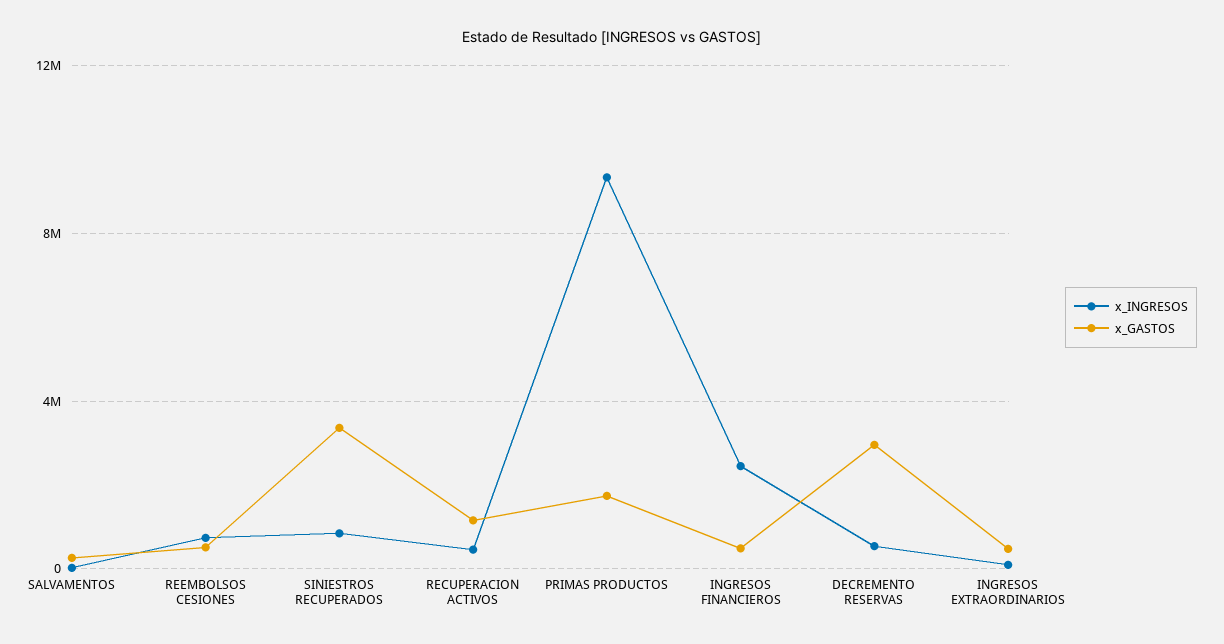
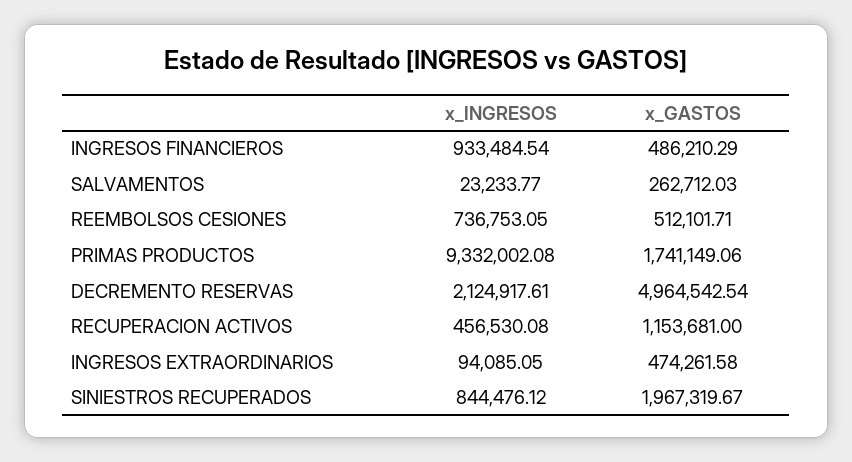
  {
    "x_INGRESOS": {
      "SALVAMENTOS": 23233.77,
      "REEMBOLSOS CESIONES": 736753.05,
      "SINIESTROS RECUPERADOS": 844476.12,
      "RECUPERACION ACTIVOS": 456530.08,
      "PRIMAS PRODUCTOS": 9332002.08,
-     "INGRESOS FINANCIEROS": 2500000,
+     "INGRESOS FINANCIEROS": 933484.54,
-     "DECREMENTO RESERVAS": 500000,
+     "DECREMENTO RESERVAS": 2124917.61,
      "INGRESOS EXTRAORDINARIOS": 94085.05
    },
    "x_GASTOS": {
      "SALVAMENTOS": 262712.03,
      "REEMBOLSOS CESIONES": 512101.71,
-     "SINIESTROS RECUPERADOS": 3500000,
+     "SINIESTROS RECUPERADOS": 1967319.67,
      "RECUPERACION ACTIVOS": 1153681,
      "PRIMAS PRODUCTOS": 1741149.06,
      "INGRESOS FINANCIEROS": 486210.29,
-     "DECREMENTO RESERVAS": 3000000,
+     "DECREMENTO RESERVAS": 4964542.54,
      "INGRESOS EXTRAORDINARIOS": 474261.58
    }
  }

